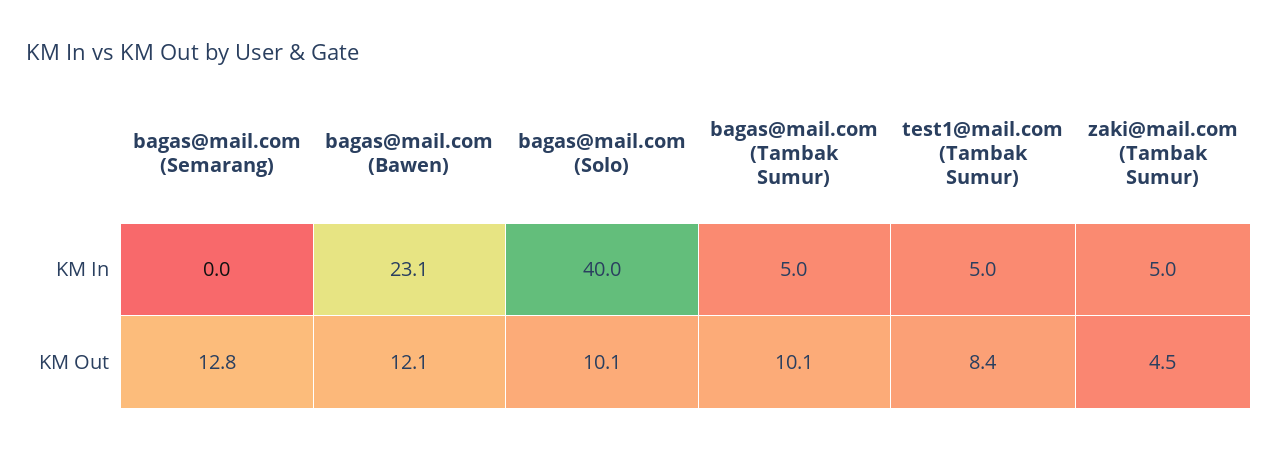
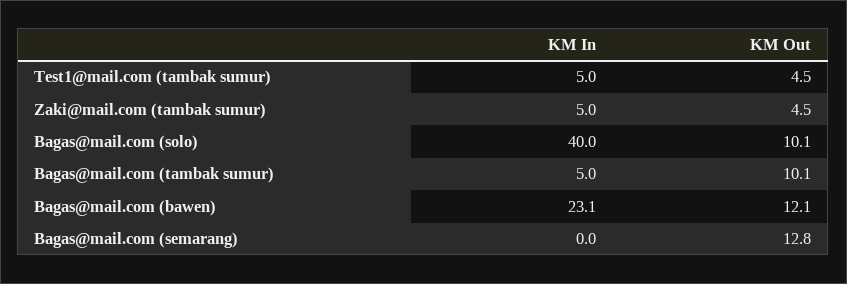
  {
    "bagas@mail.com (Semarang)": {
      "KM In": 0,
      "KM Out": 12.8
    },
    "bagas@mail.com (Bawen)": {
      "KM In": 23.1,
      "KM Out": 12.1
    },
    "bagas@mail.com (Solo)": {
      "KM In": 40,
      "KM Out": 10.1
    },
    "bagas@mail.com (Tambak Sumur)": {
      "KM In": 5,
      "KM Out": 10.1
    },
    "test1@mail.com (Tambak Sumur)": {
      "KM In": 5,
-     "KM Out": 8.4
+     "KM Out": 4.5
    },
    "zaki@mail.com (Tambak Sumur)": {
      "KM In": 5,
      "KM Out": 4.5
    }
  }

